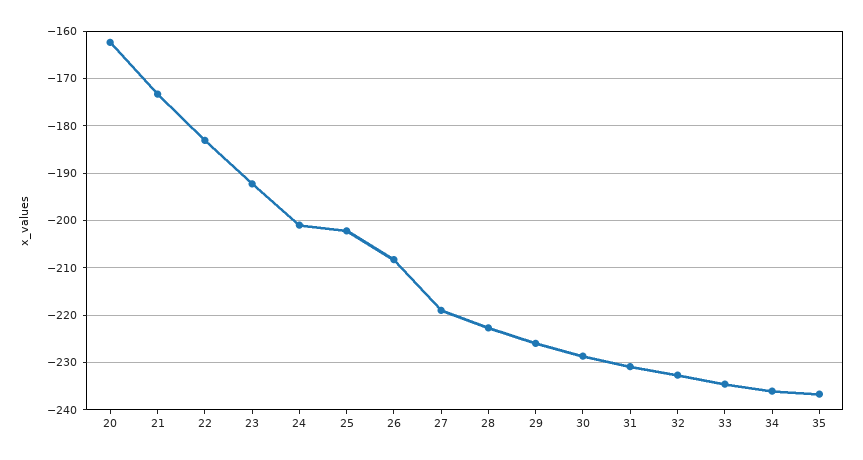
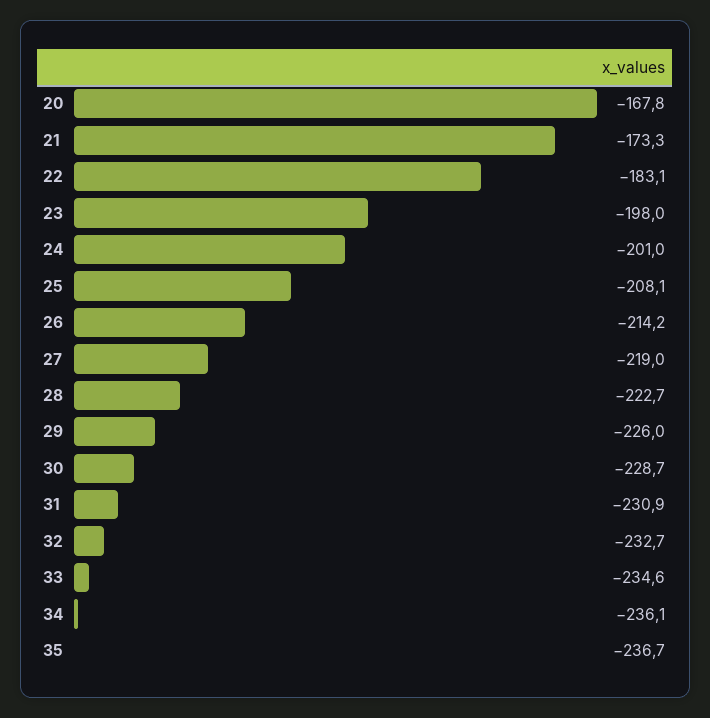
  {
-   "20": -162,
+   "20": -167.8,
    "21": -173.3,
    "22": -183.1,
-   "23": -192,
+   "23": -198,
    "24": -201,
-   "25": -202,
+   "25": -208.1,
-   "26": -208,
+   "26": -214.2,
    "27": -219,
    "28": -222.7,
    "29": -226,
    "30": -228.7,
    "31": -230.9,
    "32": -232.7,
    "33": -234.6,
    "34": -236.1,
    "35": -236.7
  }

